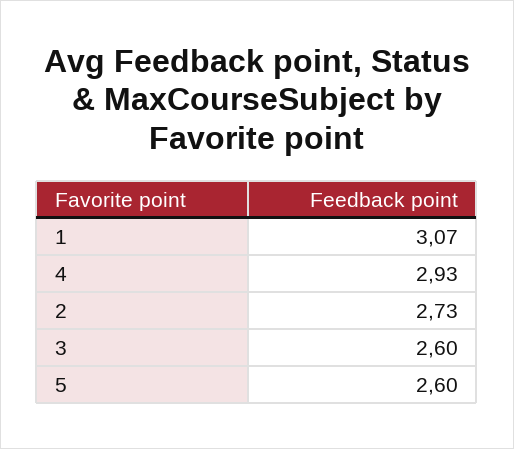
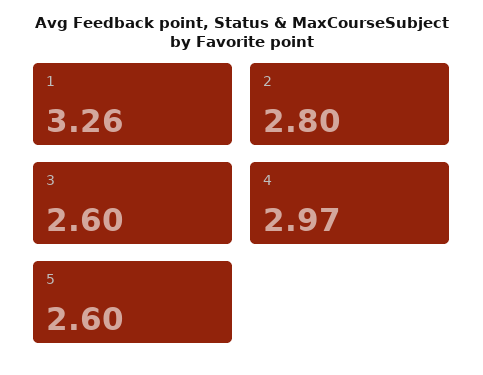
  {
-   "1": 3.07,
+   "1": 3.26,
-   "4": 2.93,
+   "4": 2.97,
-   "2": 2.73,
+   "2": 2.8,
    "3": 2.6,
    "5": 2.6
  }

